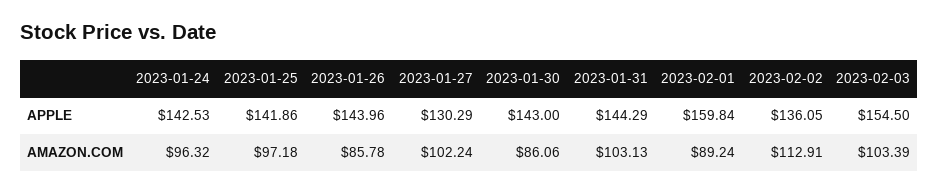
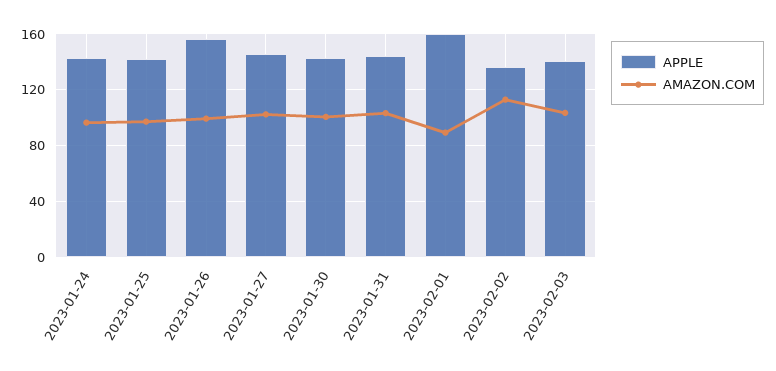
  {
    "APPLE": {
      "2023-01-24": 142.53,
      "2023-01-25": 141.86,
-     "2023-01-26": 143.96,
+     "2023-01-26": 155,
-     "2023-01-27": 130.29,
+     "2023-01-27": 145,
      "2023-01-30": 143,
      "2023-01-31": 144.29,
      "2023-02-01": 159.84,
      "2023-02-02": 136.05,
-     "2023-02-03": 154.5
+     "2023-02-03": 140
    },
    "AMAZON.COM": {
      "2023-01-24": 96.32,
      "2023-01-25": 97.18,
-     "2023-01-26": 85.78,
+     "2023-01-26": 100,
      "2023-01-27": 102.24,
-     "2023-01-30": 86.06,
+     "2023-01-30": 100,
      "2023-01-31": 103.13,
      "2023-02-01": 89.24,
      "2023-02-02": 112.91,
      "2023-02-03": 103.39
    }
  }

